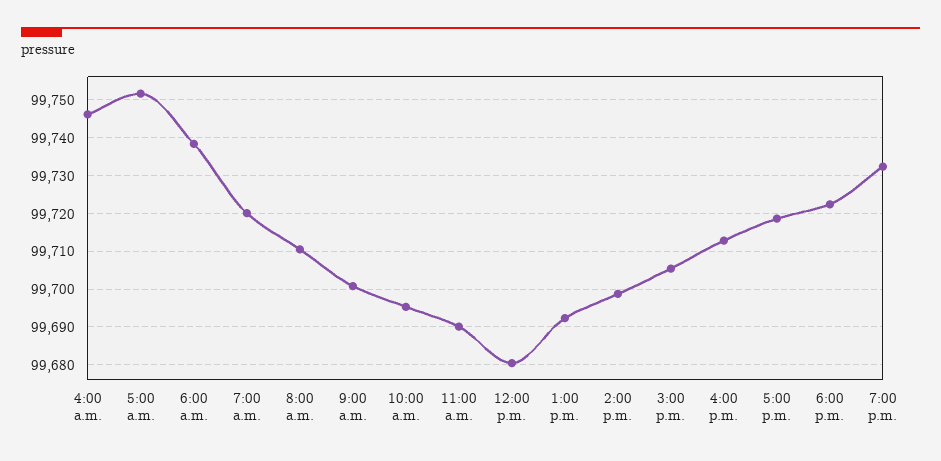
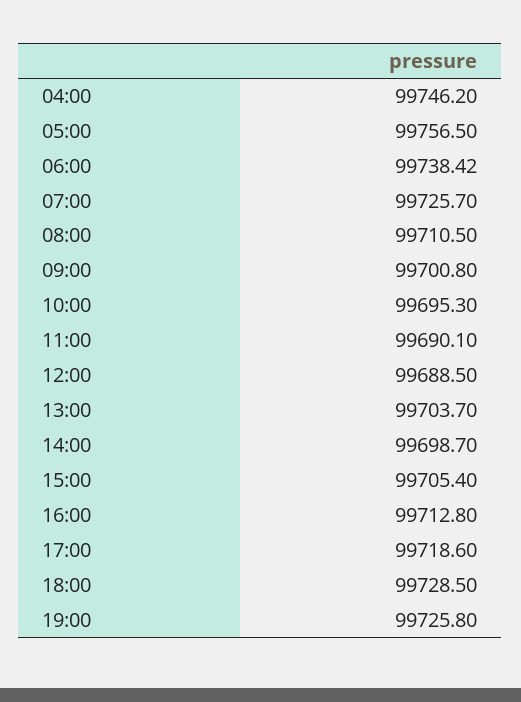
  {
    "4:00 a.m.": 99746.2,
-   "5:00 a.m.": 99752,
+   "5:00 a.m.": 99756.5,
    "6:00 a.m.": 99738.42,
-   "7:00 a.m.": 99720,
+   "7:00 a.m.": 99725.7,
    "8:00 a.m.": 99710.5,
    "9:00 a.m.": 99700.8,
    "10:00 a.m.": 99695.3,
    "11:00 a.m.": 99690.1,
-   "12:00 p.m.": 99680,
+   "12:00 p.m.": 99688.5,
-   "1:00 p.m.": 99692,
+   "1:00 p.m.": 99703.7,
    "2:00 p.m.": 99698.7,
    "3:00 p.m.": 99705.4,
    "4:00 p.m.": 99712.8,
    "5:00 p.m.": 99718.6,
-   "6:00 p.m.": 99722,
+   "6:00 p.m.": 99728.5,
-   "7:00 p.m.": 99732
+   "7:00 p.m.": 99725.8
  }

